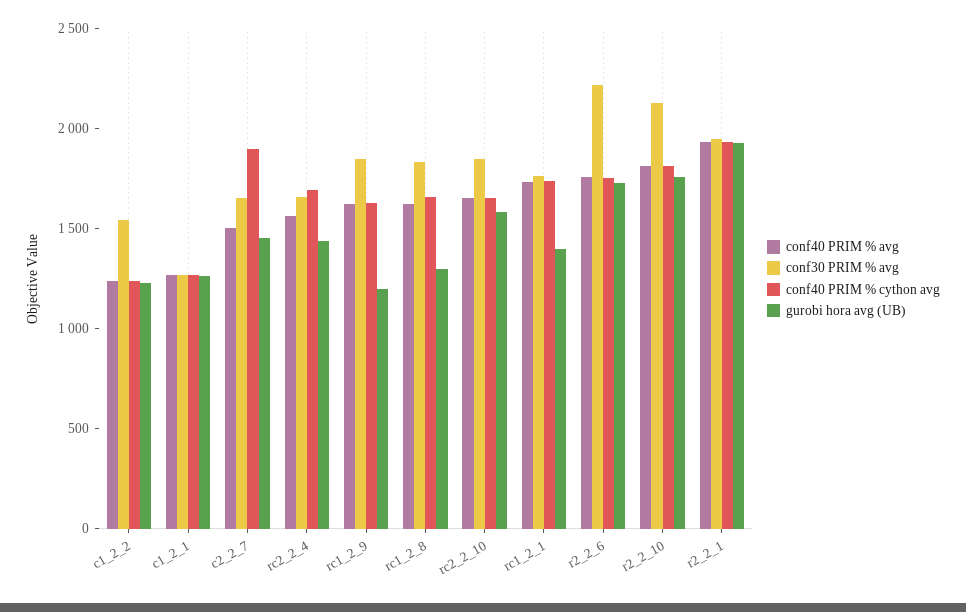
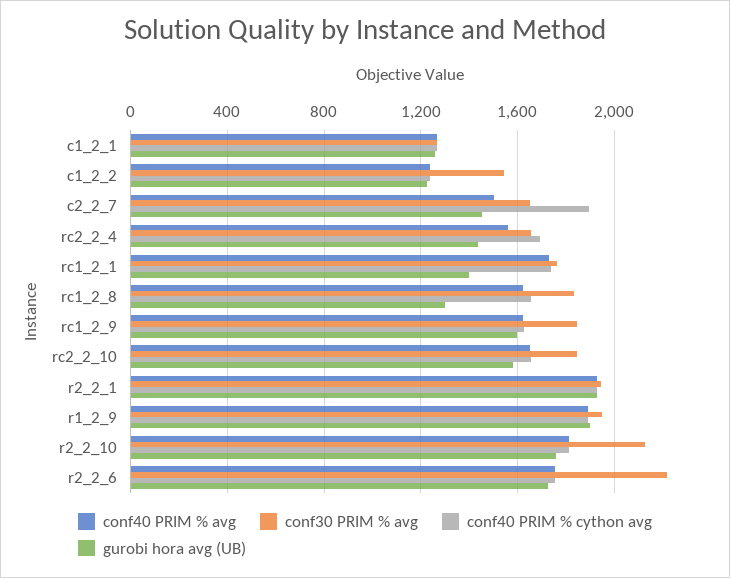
  {
    "conf40 PRIM % avg": {
      "c1_2_2": 1250,
      "c1_2_1": 1250,
      "c2_2_7": 1500,
      "rc2_2_4": 1550,
      "rc1_2_9": 1600,
      "rc1_2_8": 1600,
      "rc2_2_10": 1650,
      "rc1_2_1": 1750,
      "r2_2_6": 1750,
      "r2_2_10": 1800,
-     "r2_2_1": 1950
+     "r2_2_1": 1950,
+     "r1_2_9": 1900
    },
    "conf30 PRIM % avg": {
      "c1_2_2": 1550,
      "c1_2_1": 1250,
      "c2_2_7": 1650,
      "rc2_2_4": 1650,
      "rc1_2_9": 1850,
      "rc1_2_8": 1850,
      "rc2_2_10": 1850,
      "rc1_2_1": 1750,
      "r2_2_6": 2200,
      "r2_2_10": 2150,
-     "r2_2_1": 1950
+     "r2_2_1": 1950,
+     "r1_2_9": 1950
    },
    "conf40 PRIM % cython avg": {
      "c1_2_2": 1250,
      "c1_2_1": 1250,
      "c2_2_7": 1900,
      "rc2_2_4": 1700,
      "rc1_2_9": 1650,
      "rc1_2_8": 1650,
      "rc2_2_10": 1650,
      "rc1_2_1": 1750,
      "r2_2_6": 1750,
      "r2_2_10": 1800,
-     "r2_2_1": 1950
+     "r2_2_1": 1950,
+     "r1_2_9": 1900
    },
    "gurobi hora avg (UB)": {
      "c1_2_2": 1250,
      "c1_2_1": 1250,
      "c2_2_7": 1450,
      "rc2_2_4": 1450,
-     "rc1_2_9": 1200,
+     "rc1_2_9": 1600,
      "rc1_2_8": 1300,
      "rc2_2_10": 1600,
      "rc1_2_1": 1400,
      "r2_2_6": 1750,
      "r2_2_10": 1750,
-     "r2_2_1": 1950
+     "r2_2_1": 1950,
+     "r1_2_9": 1900
    }
  }

